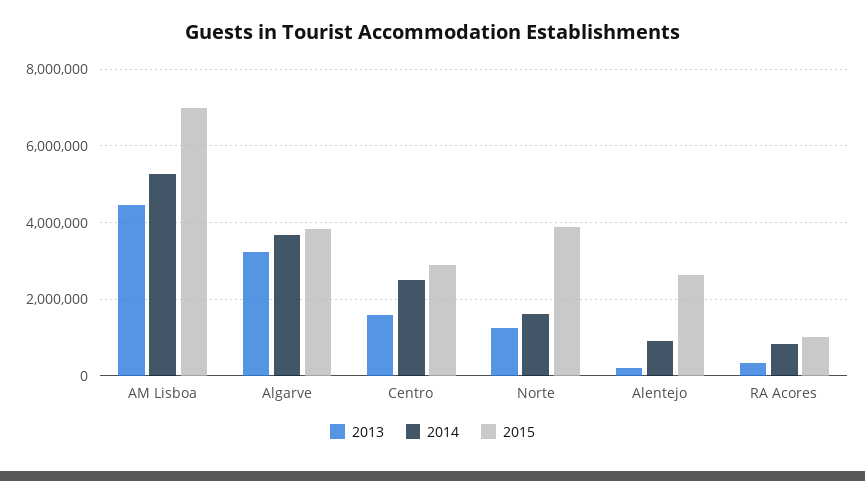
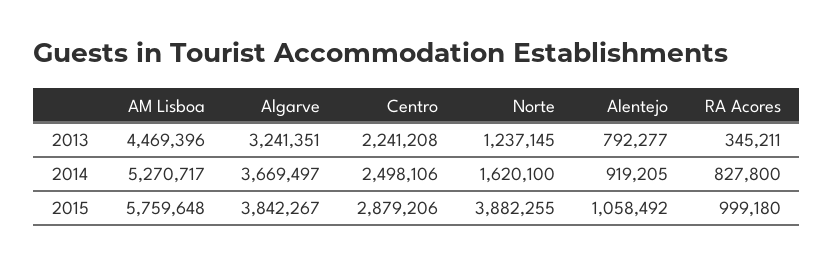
  {
    "2013": {
      "AM Lisboa": 4469396,
      "Algarve": 3241351,
-     "Centro": 1600000,
+     "Centro": 2241208,
      "Norte": 1237145,
-     "Alentejo": 200000,
+     "Alentejo": 792277,
      "RA Acores": 345211
    },
    "2014": {
      "AM Lisboa": 5270717,
      "Algarve": 3669497,
      "Centro": 2498106,
      "Norte": 1620100,
      "Alentejo": 919205,
      "RA Acores": 827800
    },
    "2015": {
-     "AM Lisboa": 7000000,
+     "AM Lisboa": 5759648,
      "Algarve": 3842267,
      "Centro": 2879206,
      "Norte": 3882255,
-     "Alentejo": 2600000,
+     "Alentejo": 1058492,
      "RA Acores": 999180
    }
  }

